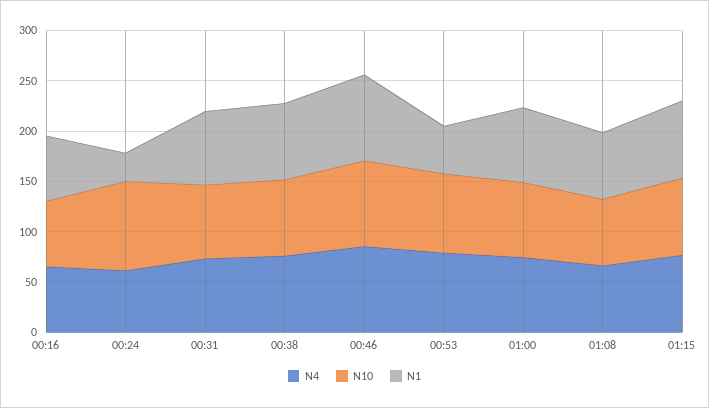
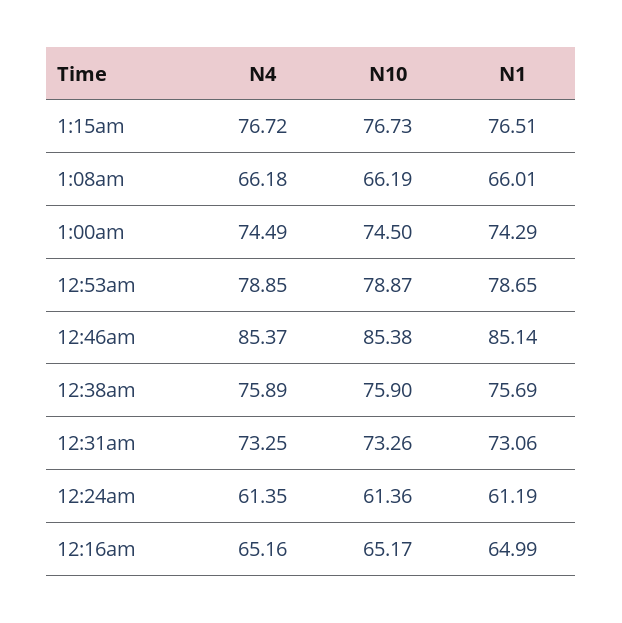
  {
    "N4": {
      "00:16": 65.16,
      "00:24": 61.35,
      "00:31": 73.25,
      "00:38": 75.89,
      "00:46": 85.37,
      "00:53": 78.85,
      "01:00": 74.49,
      "01:08": 66.18,
      "01:15": 76.72
    },
    "N10": {
      "00:16": 65.17,
-     "00:24": 90,
+     "00:24": 61.36,
      "00:31": 73.26,
      "00:38": 75.9,
      "00:46": 85.38,
      "00:53": 78.87,
      "01:00": 74.5,
      "01:08": 66.19,
      "01:15": 76.73
    },
    "N1": {
      "00:16": 64.99,
-     "00:24": 30,
+     "00:24": 61.19,
      "00:31": 73.06,
      "00:38": 75.69,
      "00:46": 85.14,
-     "00:53": 50,
+     "00:53": 78.65,
      "01:00": 74.29,
      "01:08": 66.01,
      "01:15": 76.51
    }
  }

